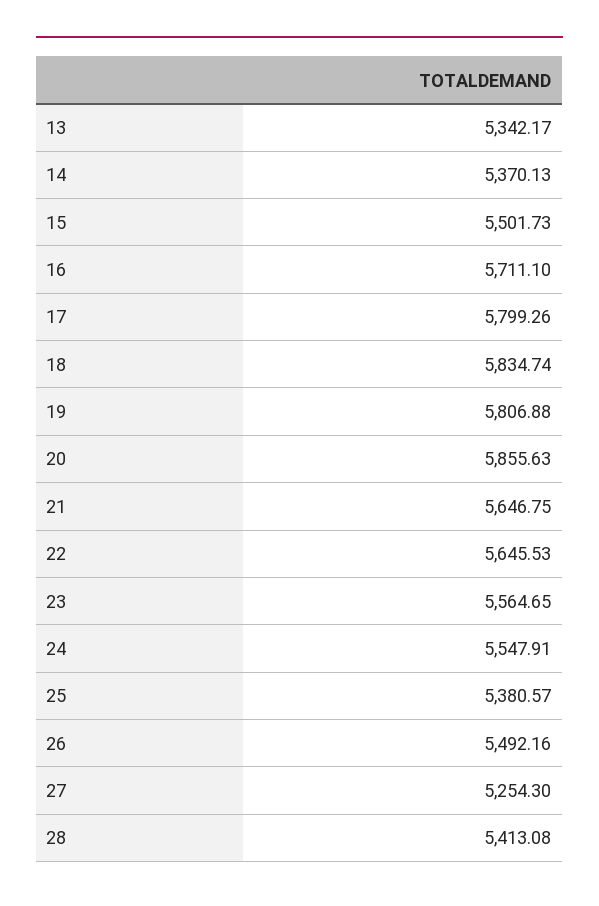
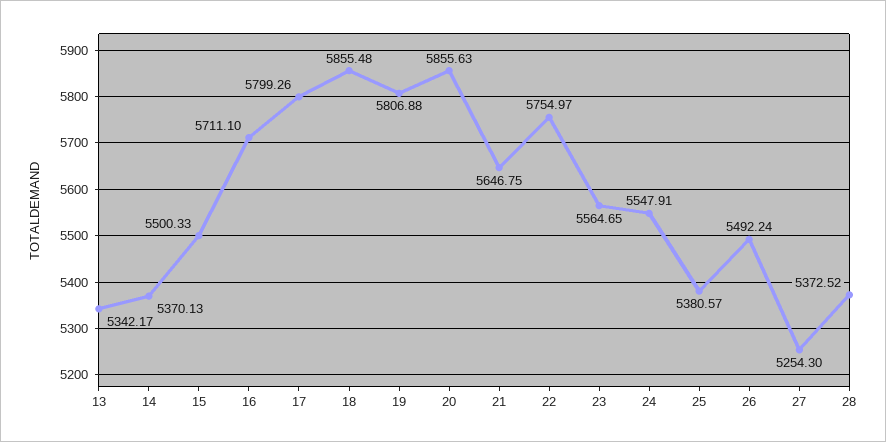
  {
    "13": 5342.17,
    "14": 5370.13,
-   "15": 5501.73,
+   "15": 5500.33,
    "16": 5711.1,
    "17": 5799.26,
-   "18": 5834.74,
+   "18": 5855.48,
    "19": 5806.88,
    "20": 5855.63,
    "21": 5646.75,
-   "22": 5645.53,
+   "22": 5754.97,
    "23": 5564.65,
    "24": 5547.91,
    "25": 5380.57,
-   "26": 5492.16,
+   "26": 5492.24,
    "27": 5254.3,
-   "28": 5413.08
+   "28": 5372.52
  }

